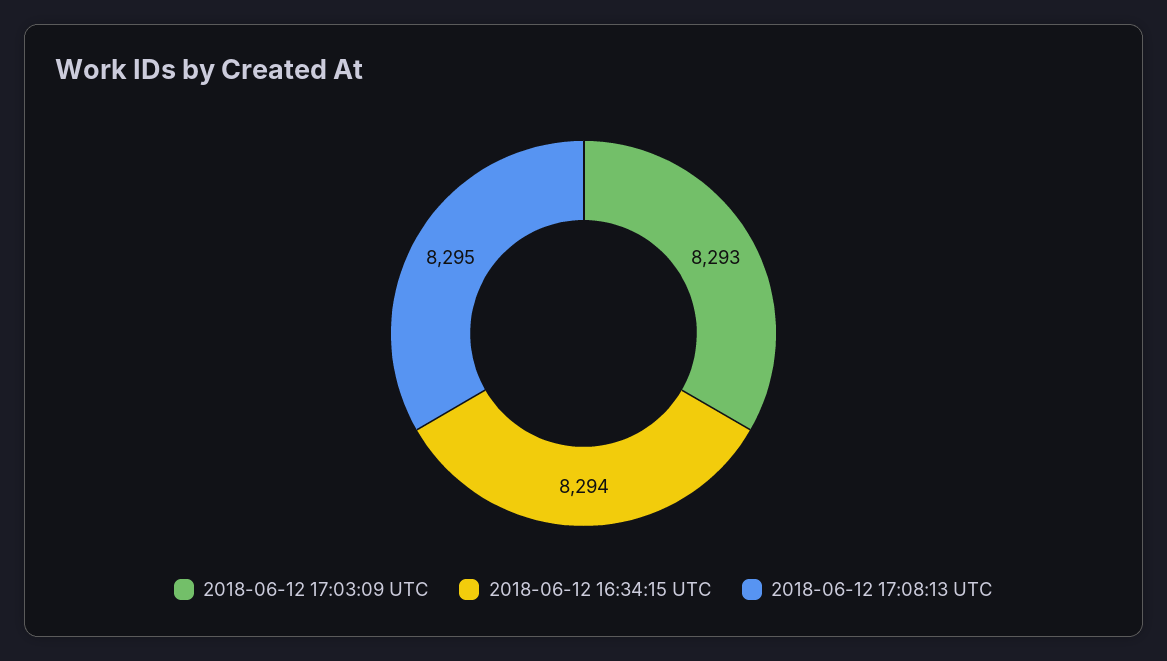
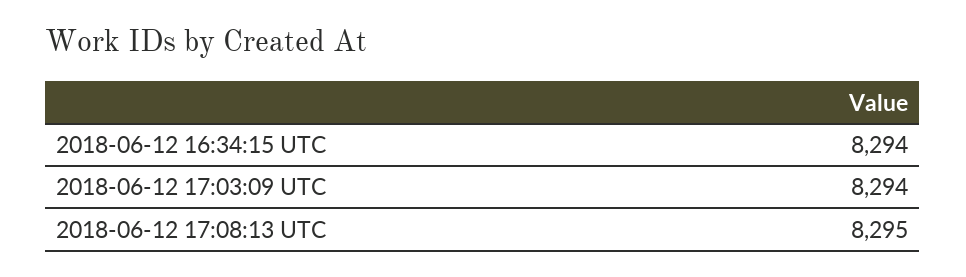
  {
-   "2018-06-12 17:03:09 UTC": 8293,
+   "2018-06-12 17:03:09 UTC": 8294,
    "2018-06-12 16:34:15 UTC": 8294,
    "2018-06-12 17:08:13 UTC": 8295
  }

